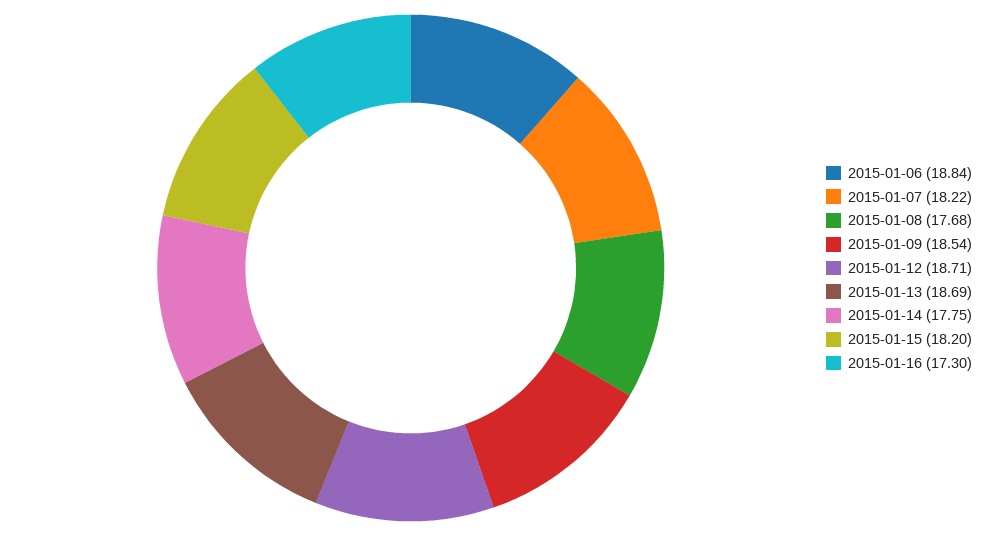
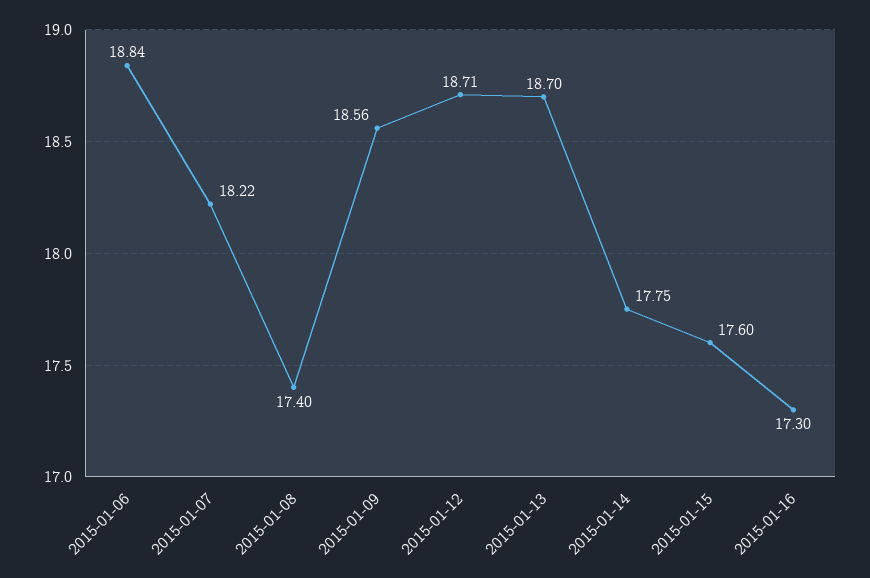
  {
    "2015-01-06": 18.84,
    "2015-01-07": 18.22,
-   "2015-01-08": 17.68,
+   "2015-01-08": 17.4,
-   "2015-01-09": 18.54,
+   "2015-01-09": 18.56,
    "2015-01-12": 18.71,
-   "2015-01-13": 18.69,
+   "2015-01-13": 18.7,
    "2015-01-14": 17.75,
-   "2015-01-15": 18.2,
+   "2015-01-15": 17.6,
    "2015-01-16": 17.3
  }

